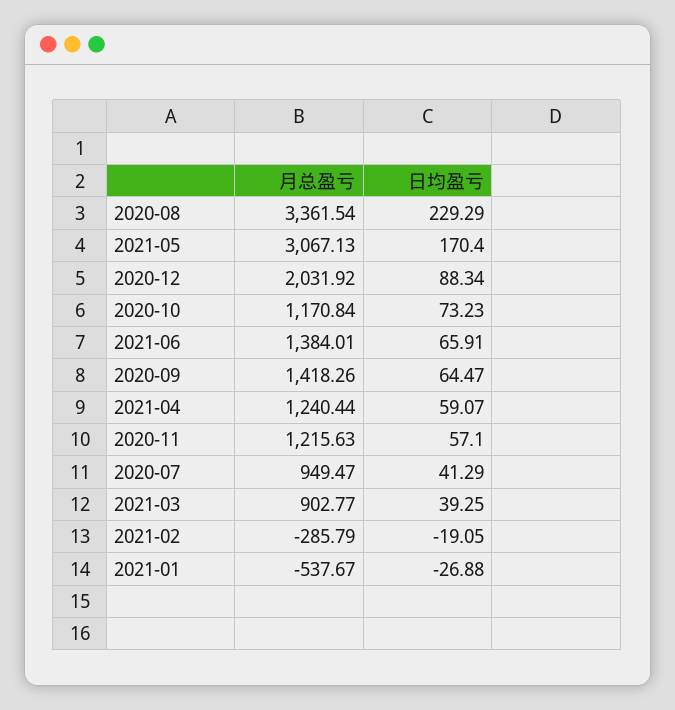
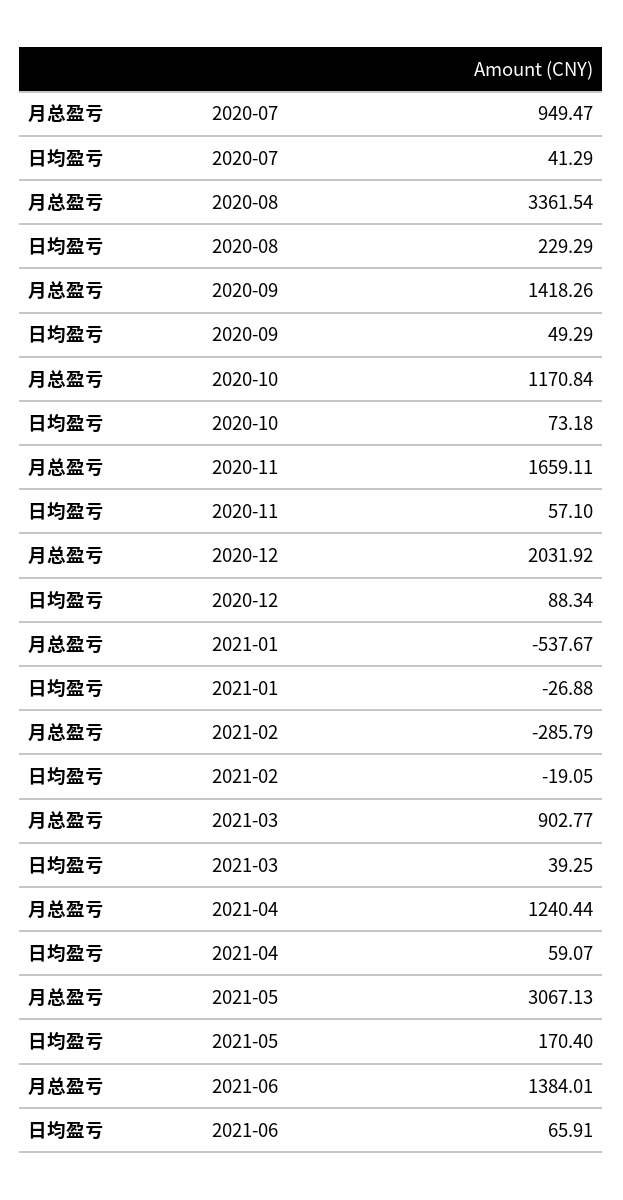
  {
    "月总盈亏": {
      "2020-08": 3361.54,
      "2021-05": 3067.13,
      "2020-12": 2031.92,
      "2020-10": 1170.84,
      "2021-06": 1384.01,
      "2020-09": 1418.26,
      "2021-04": 1240.44,
-     "2020-11": 1215.63,
+     "2020-11": 1659.11,
      "2020-07": 949.47,
      "2021-03": 902.77,
      "2021-02": -285.79,
      "2021-01": -537.67
    },
    "日均盈亏": {
      "2020-08": 229.29,
      "2021-05": 170.4,
      "2020-12": 88.34,
-     "2020-10": 73.23,
+     "2020-10": 73.18,
      "2021-06": 65.91,
-     "2020-09": 64.47,
+     "2020-09": 49.29,
      "2021-04": 59.07,
      "2020-11": 57.1,
      "2020-07": 41.29,
      "2021-03": 39.25,
      "2021-02": -19.05,
      "2021-01": -26.88
    }
  }

